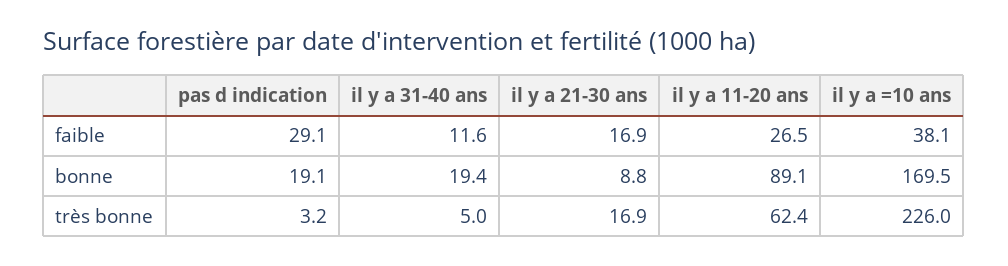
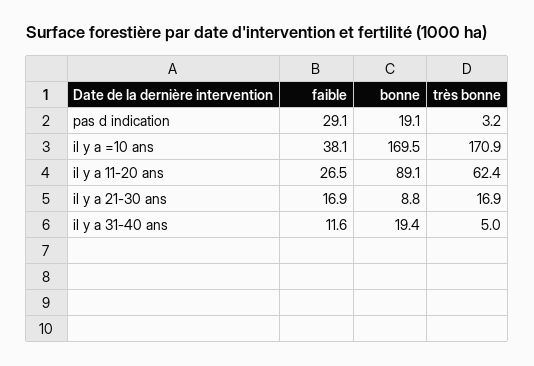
  {
    "pas d indication": {
      "faible": 29.1,
      "bonne": 19.1,
      "très bonne": 3.2
    },
    "il y a 31-40 ans": {
      "faible": 11.6,
      "bonne": 19.4,
      "très bonne": 5
    },
    "il y a 21-30 ans": {
      "faible": 16.9,
      "bonne": 8.8,
      "très bonne": 16.9
    },
    "il y a 11-20 ans": {
      "faible": 26.5,
      "bonne": 89.1,
      "très bonne": 62.4
    },
    "il y a =10 ans": {
      "faible": 38.1,
      "bonne": 169.5,
-     "très bonne": 226
+     "très bonne": 170.9
    }
  }

